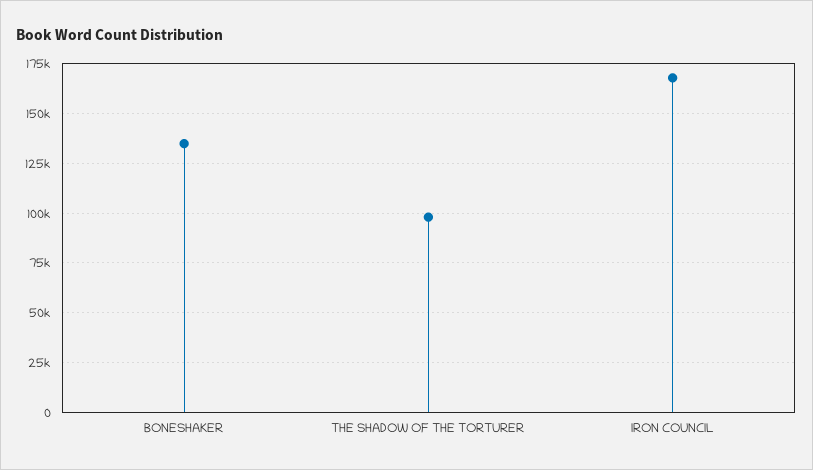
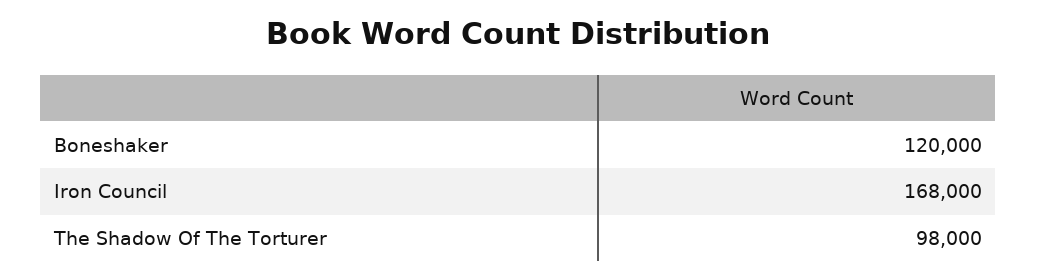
  {
-   "BONESHAKER": 135000,
+   "BONESHAKER": 120000,
    "THE SHADOW OF THE TORTURER": 98000,
    "IRON COUNCIL": 168000
  }

